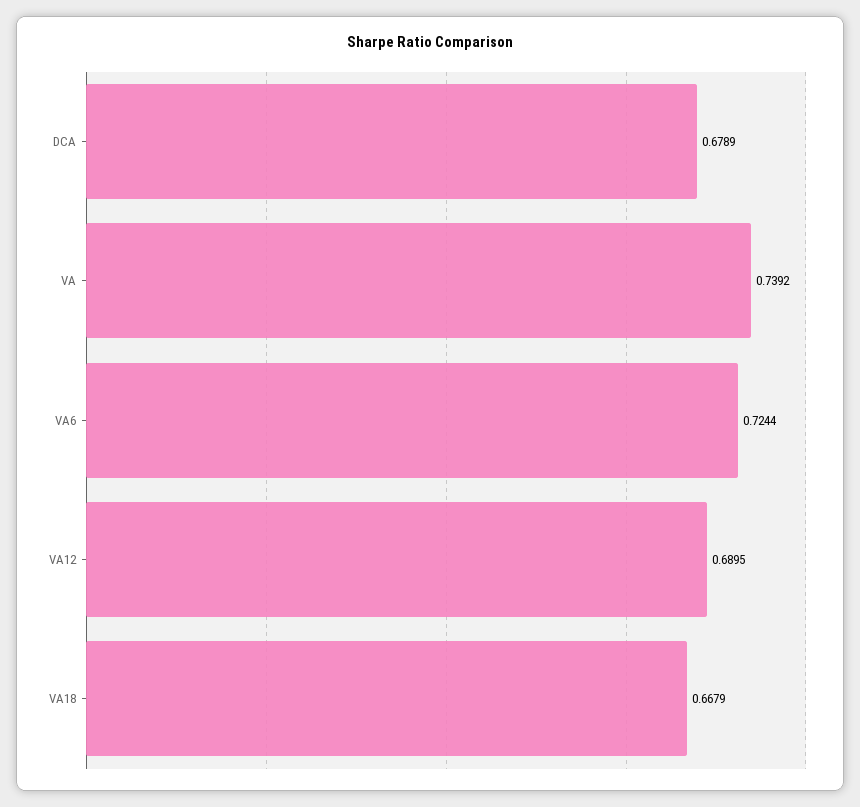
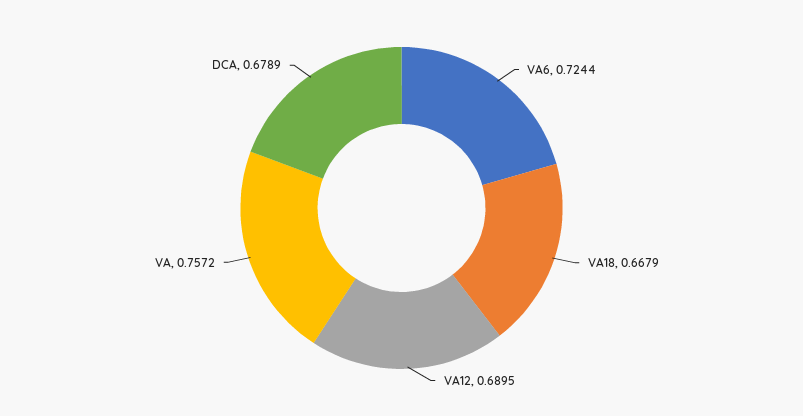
  {
    "DCA": 0.6789,
-   "VA": 0.7392,
+   "VA": 0.7572,
    "VA6": 0.7244,
    "VA12": 0.6895,
    "VA18": 0.6679
  }

